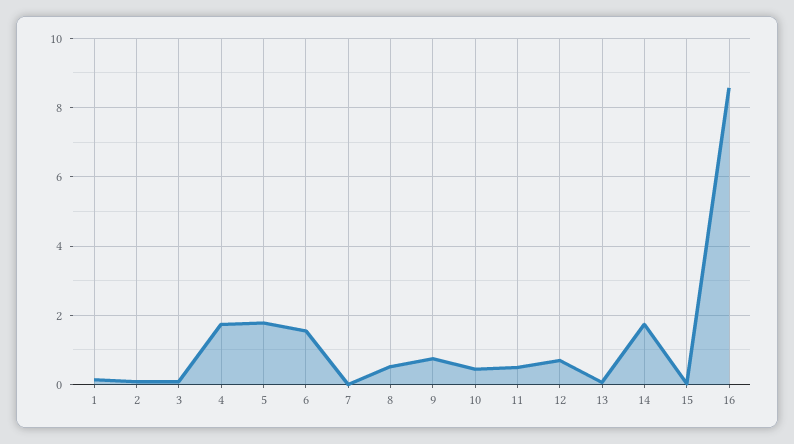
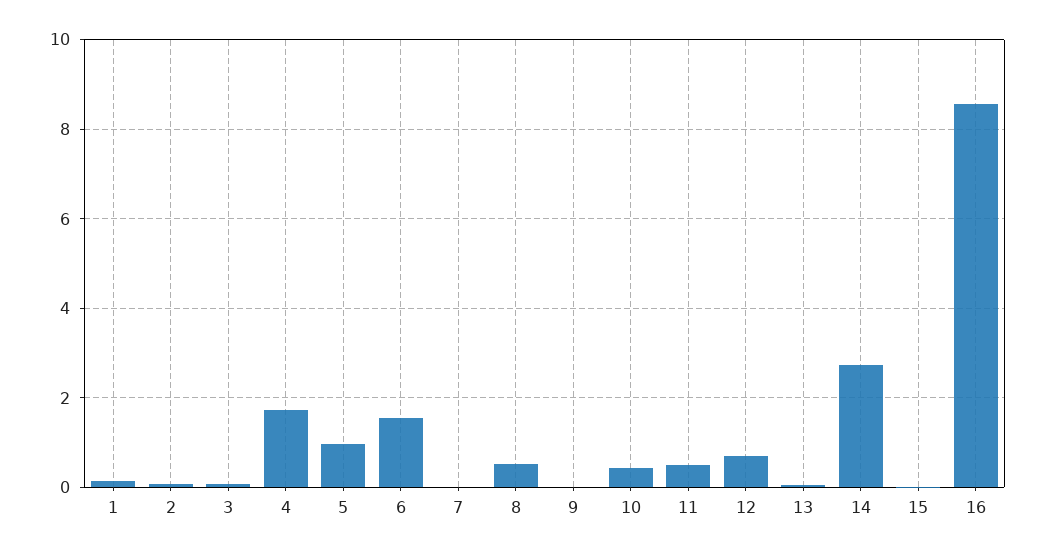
  {
    "1": 0.2,
    "2": 0,
    "3": 0,
    "4": 1.8,
-   "5": 1.8,
+   "5": 1,
    "6": 1.6,
    "7": 0,
    "8": 0.6,
-   "9": 0.8,
+   "9": 0,
    "10": 0.4,
    "11": 0.6,
    "12": 0.8,
    "13": 0,
-   "14": 1.8,
+   "14": 2.8,
    "15": 0,
    "16": 8.6
  }

